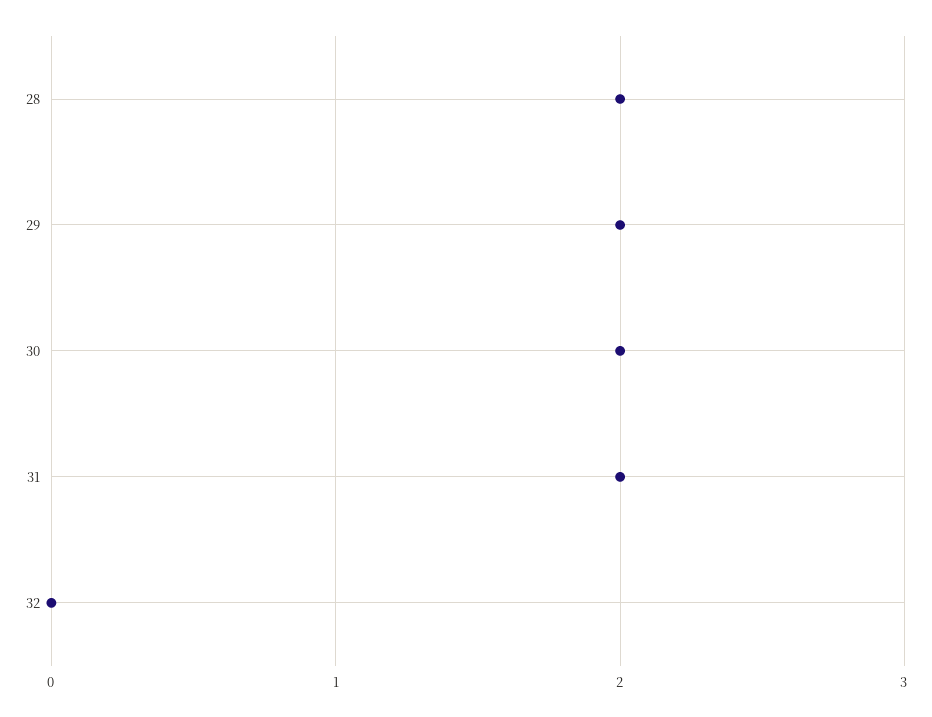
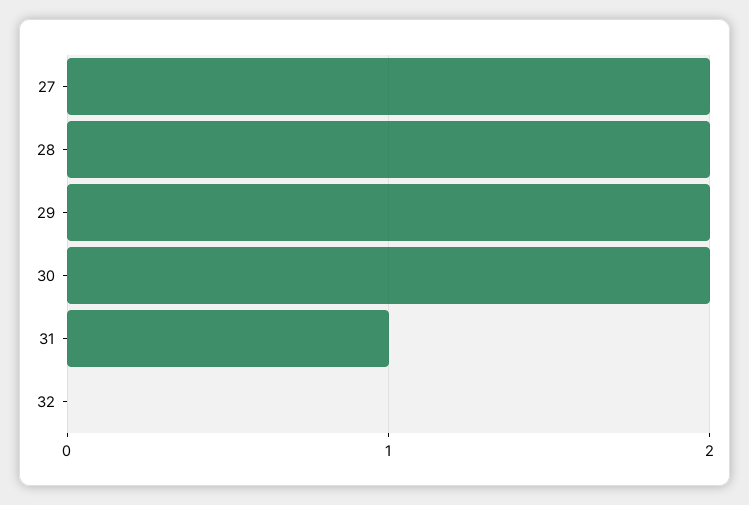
  {
    "28": 2,
    "29": 2,
    "30": 2,
-   "31": 2,
+   "31": 1,
-   "32": 0
+   "32": 0,
+   "27": 2
  }

